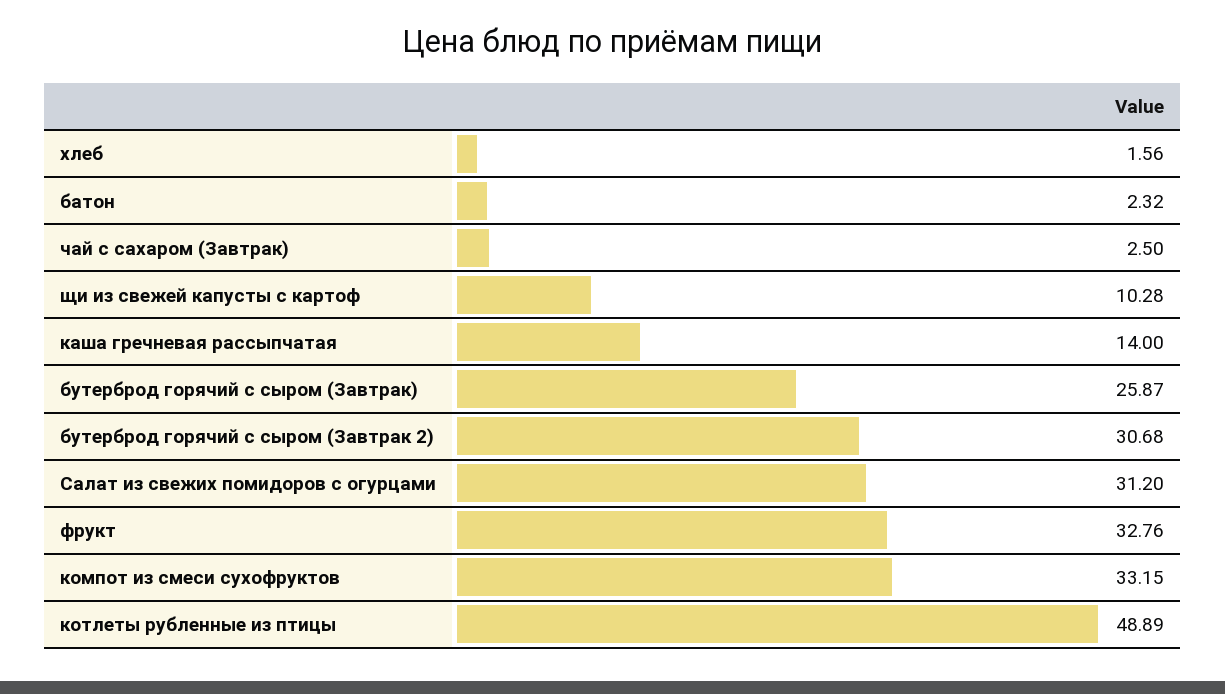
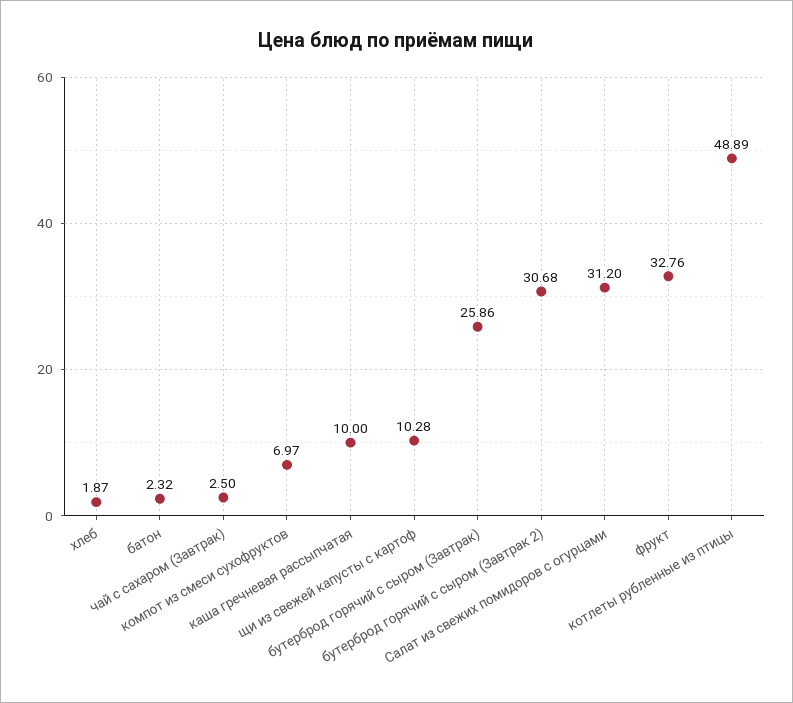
  {
-   "хлеб": 1.56,
+   "хлеб": 1.87,
    "батон": 2.32,
    "чай с сахаром (Завтрак)": 2.5,
    "щи из свежей капусты с картоф": 10.28,
-   "каша гречневая рассыпчатая": 14,
+   "каша гречневая рассыпчатая": 10,
-   "бутерброд горячий с сыром (Завтрак)": 25.87,
+   "бутерброд горячий с сыром (Завтрак)": 25.86,
    "бутерброд горячий с сыром (Завтрак 2)": 30.68,
    "Салат из свежих помидоров с огурцами": 31.2,
    "фрукт": 32.76,
-   "компот из смеси сухофруктов": 33.15,
+   "компот из смеси сухофруктов": 6.97,
    "котлеты рубленные из птицы": 48.89
  }

